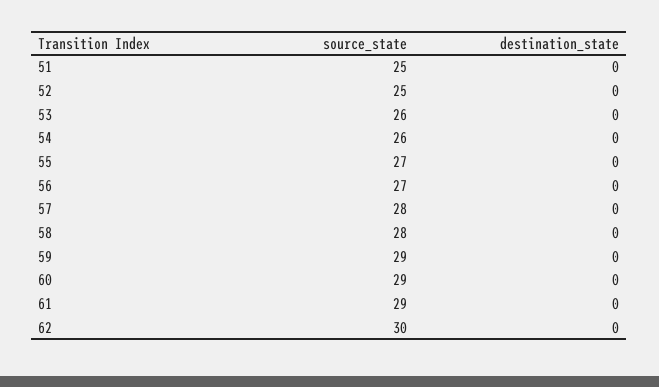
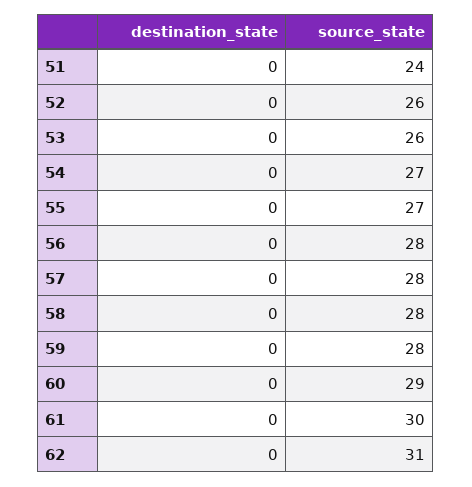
  {
    "source_state": {
-     "51": 25,
+     "51": 24,
-     "52": 25,
+     "52": 26,
      "53": 26,
-     "54": 26,
+     "54": 27,
      "55": 27,
-     "56": 27,
+     "56": 28,
      "57": 28,
      "58": 28,
-     "59": 29,
+     "59": 28,
      "60": 29,
-     "61": 29,
+     "61": 30,
-     "62": 30
+     "62": 31
    },
    "destination_state": {
      "51": 0,
      "52": 0,
      "53": 0,
      "54": 0,
      "55": 0,
      "56": 0,
      "57": 0,
      "58": 0,
      "59": 0,
      "60": 0,
      "61": 0,
      "62": 0
    }
  }

